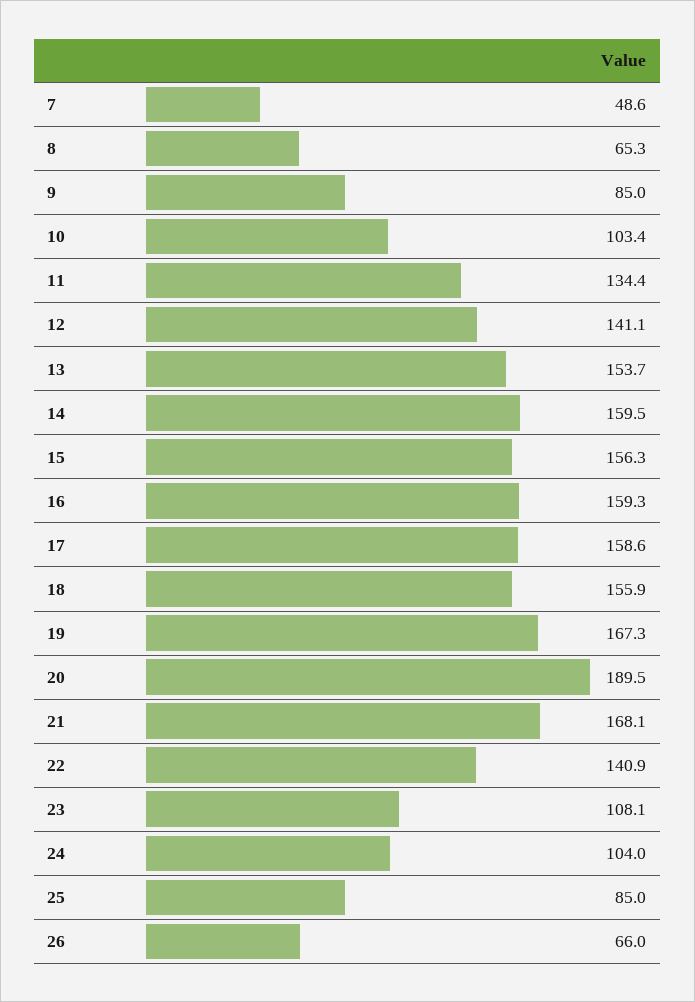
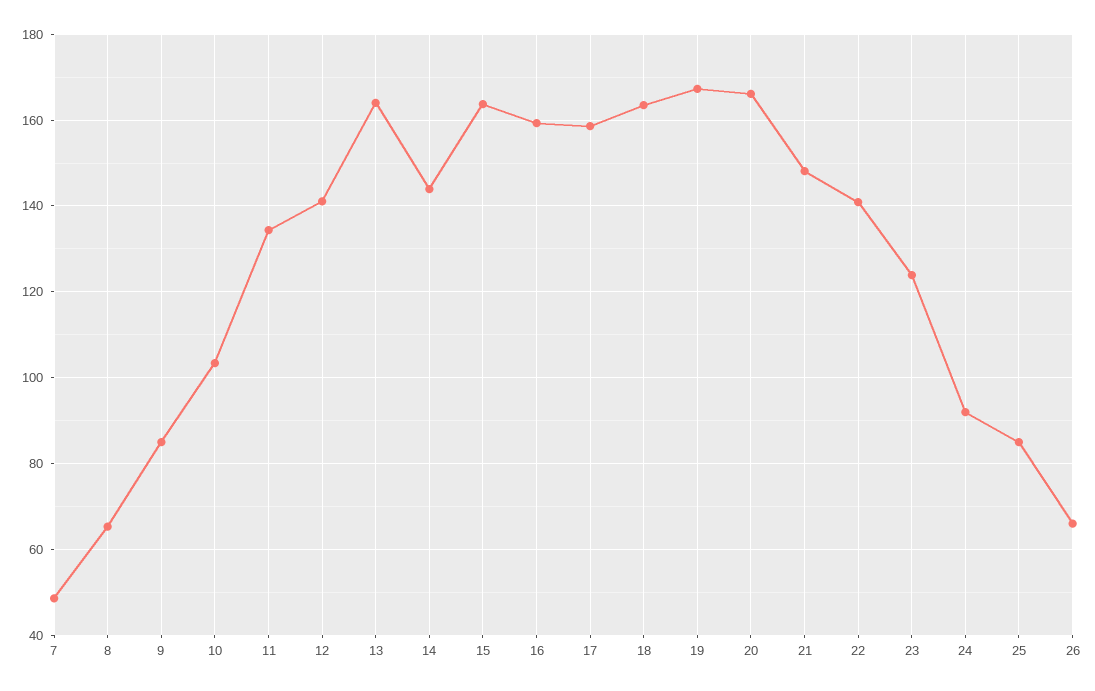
  {
    "7": 48.6,
    "8": 65.3,
    "9": 85,
    "10": 103.4,
    "11": 134.4,
    "12": 141.1,
-   "13": 153.7,
+   "13": 164,
-   "14": 159.5,
+   "14": 144,
-   "15": 156.3,
+   "15": 164,
    "16": 159.3,
    "17": 158.6,
-   "18": 155.9,
+   "18": 164,
    "19": 167.3,
-   "20": 189.5,
+   "20": 166,
-   "21": 168.1,
+   "21": 148,
    "22": 140.9,
-   "23": 108.1,
+   "23": 124,
-   "24": 104,
+   "24": 92,
    "25": 85,
    "26": 66
  }

